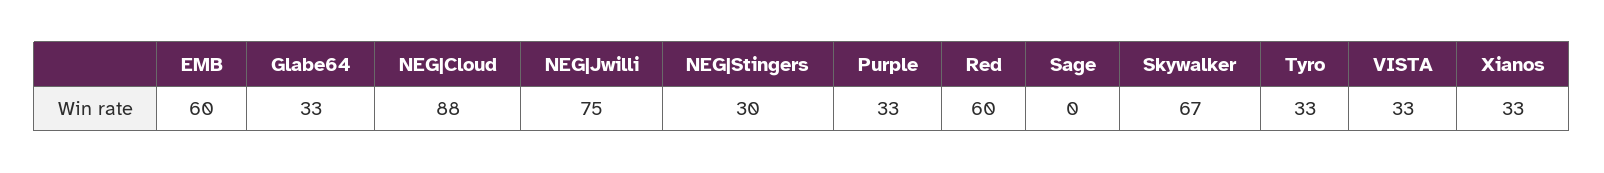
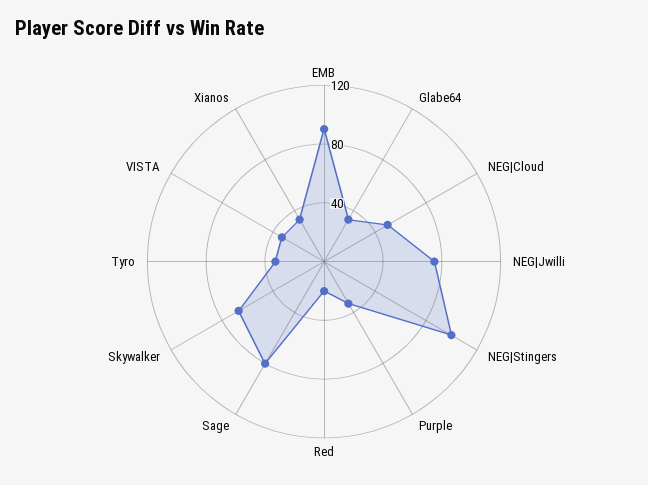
  {
-   "EMB": 60,
+   "EMB": 90,
    "Glabe64": 33,
-   "NEG|Cloud": 88,
+   "NEG|Cloud": 50,
    "NEG|Jwilli": 75,
-   "NEG|Stingers": 30,
+   "NEG|Stingers": 100,
    "Purple": 33,
-   "Red": 60,
+   "Red": 20,
-   "Sage": 0,
+   "Sage": 80,
    "Skywalker": 67,
    "Tyro": 33,
    "VISTA": 33,
    "Xianos": 33
  }

